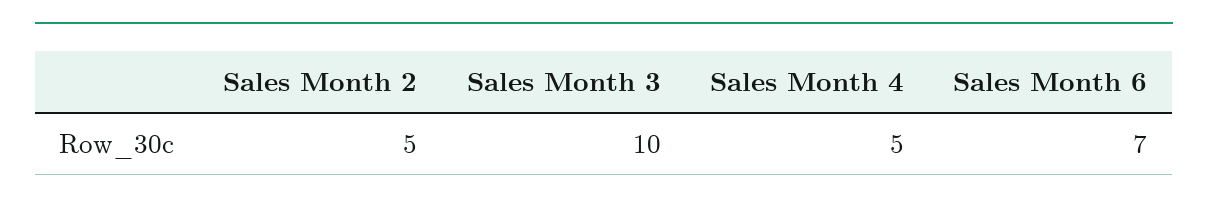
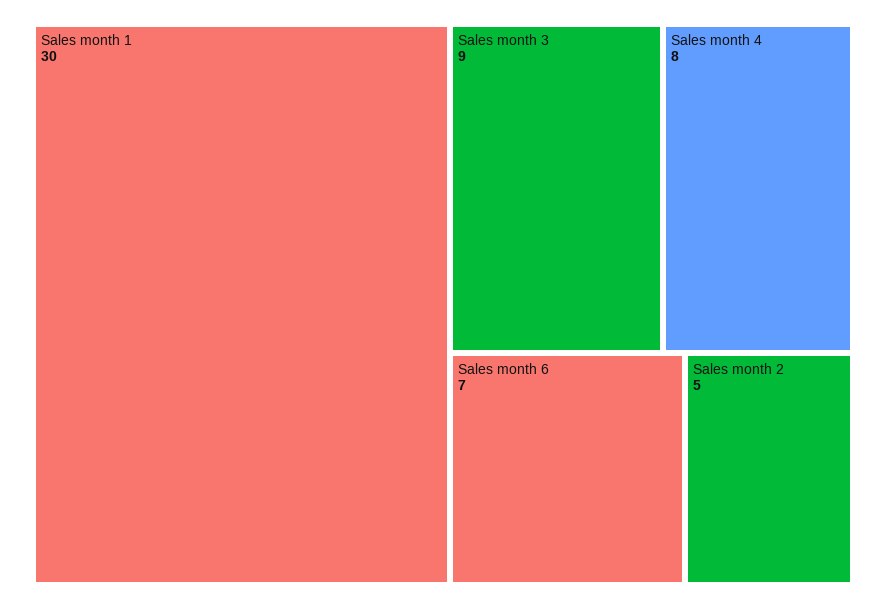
  {
    "Sales Month 2": 5,
-   "Sales Month 3": 10,
+   "Sales Month 3": 9,
-   "Sales Month 4": 5,
+   "Sales Month 4": 8,
-   "Sales Month 6": 7
+   "Sales Month 6": 7,
+   "Sales month 1": 30
  }

